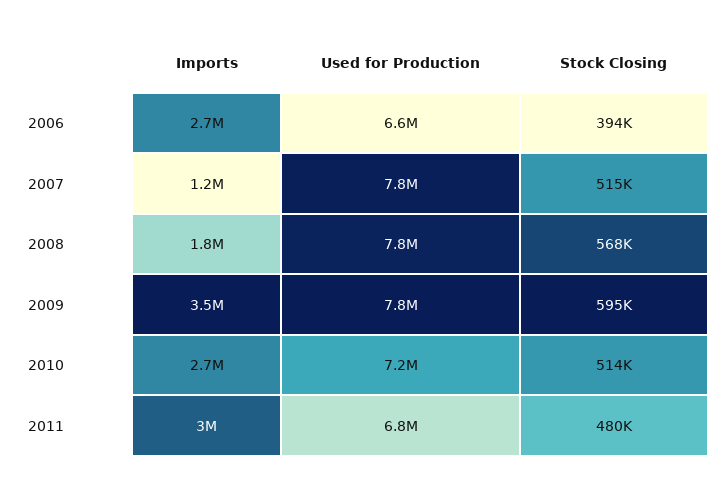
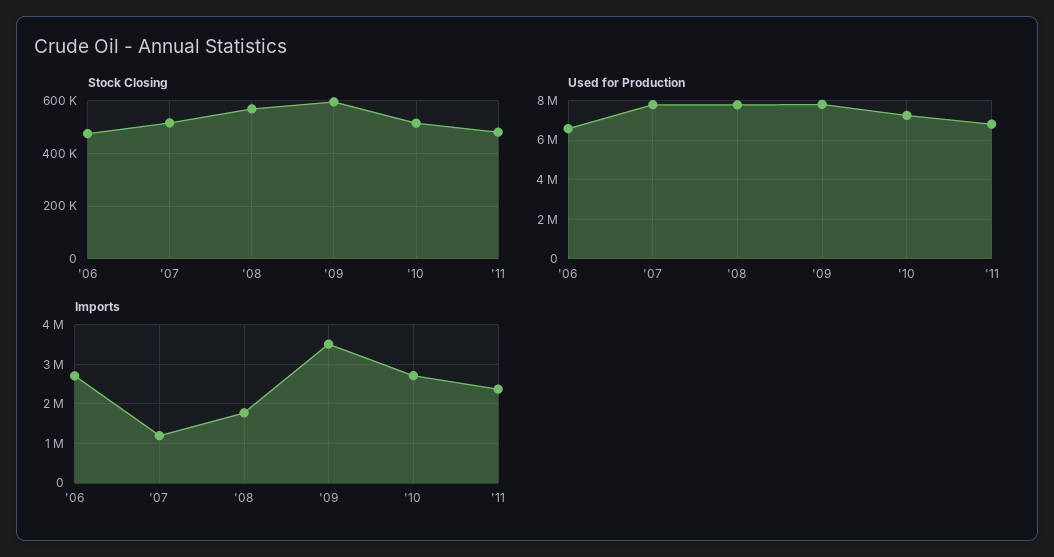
  {
    "Imports": {
      "2006": 2700000,
      "2007": 1200000,
      "2008": 1800000,
      "2009": 3500000,
      "2010": 2700000,
-     "2011": 3000000
+     "2011": 2400000
    },
    "Used for Production": {
      "2006": 6600000,
      "2007": 7800000,
      "2008": 7800000,
      "2009": 7800000,
      "2010": 7200000,
      "2011": 6800000
    },
    "Stock Closing": {
-     "2006": 394000,
+     "2006": 475000,
      "2007": 515000,
      "2008": 568000,
      "2009": 595000,
      "2010": 514000,
      "2011": 480000
    }
  }

